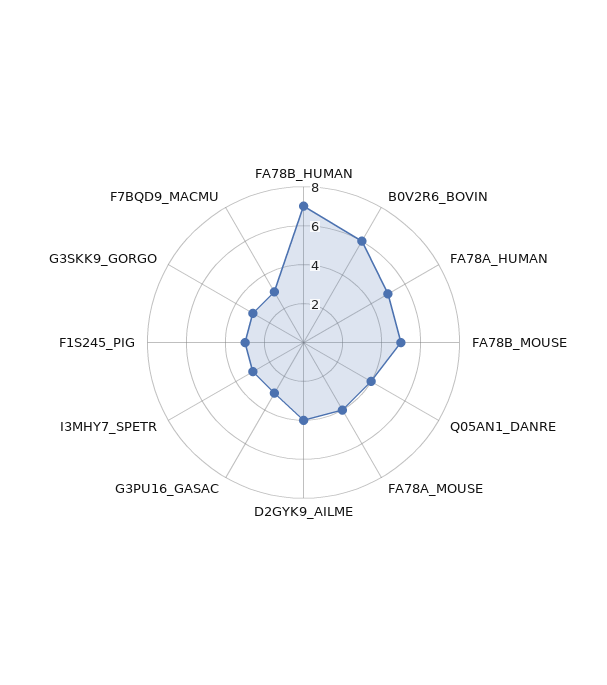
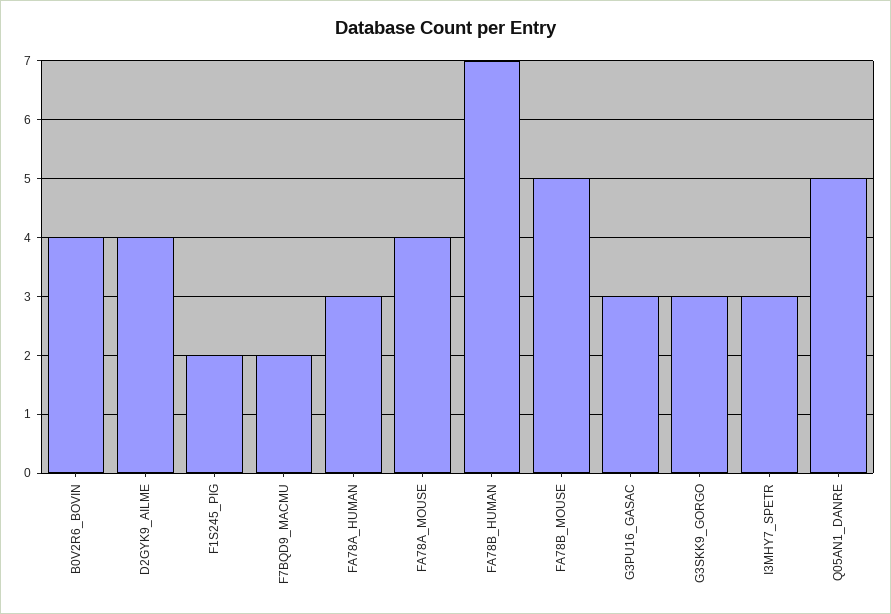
  {
    "FA78B_HUMAN": 7,
-   "B0V2R6_BOVIN": 6,
+   "B0V2R6_BOVIN": 4,
-   "FA78A_HUMAN": 5,
+   "FA78A_HUMAN": 3,
    "FA78B_MOUSE": 5,
-   "Q05AN1_DANRE": 4,
+   "Q05AN1_DANRE": 5,
    "FA78A_MOUSE": 4,
    "D2GYK9_AILME": 4,
    "G3PU16_GASAC": 3,
    "I3MHY7_SPETR": 3,
-   "F1S245_PIG": 3,
+   "F1S245_PIG": 2,
    "G3SKK9_GORGO": 3,
-   "F7BQD9_MACMU": 3
+   "F7BQD9_MACMU": 2
  }

